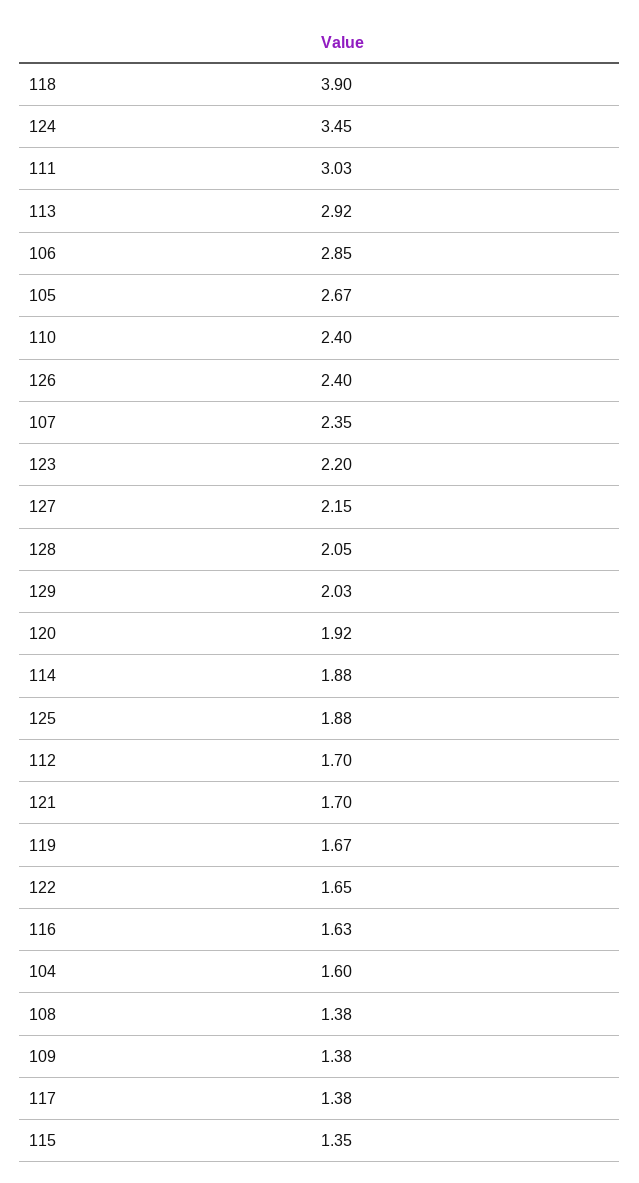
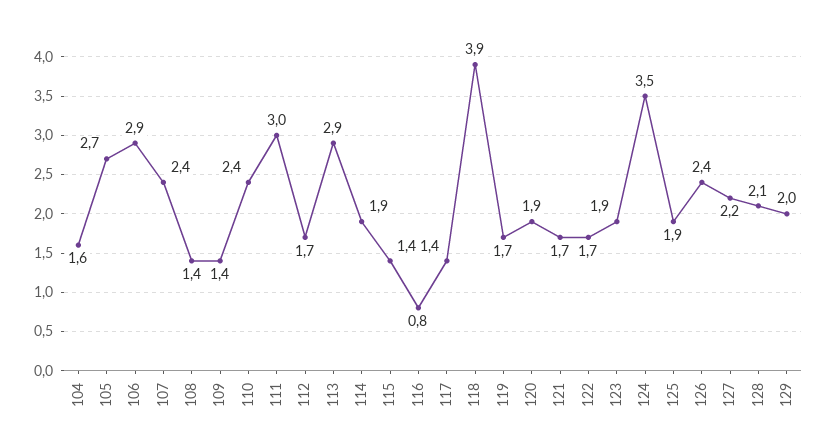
  {
    "118": 3.9,
    "124": 3.45,
    "111": 3.03,
    "113": 2.92,
    "106": 2.85,
    "105": 2.67,
    "110": 2.4,
    "126": 2.4,
    "107": 2.35,
-   "123": 2.2,
+   "123": 1.9,
    "127": 2.15,
    "128": 2.05,
    "129": 2.03,
    "120": 1.92,
    "114": 1.88,
    "125": 1.88,
    "112": 1.7,
    "121": 1.7,
    "119": 1.67,
    "122": 1.65,
-   "116": 1.63,
+   "116": 0.8,
    "104": 1.6,
    "108": 1.38,
    "109": 1.38,
    "117": 1.38,
    "115": 1.35
  }

